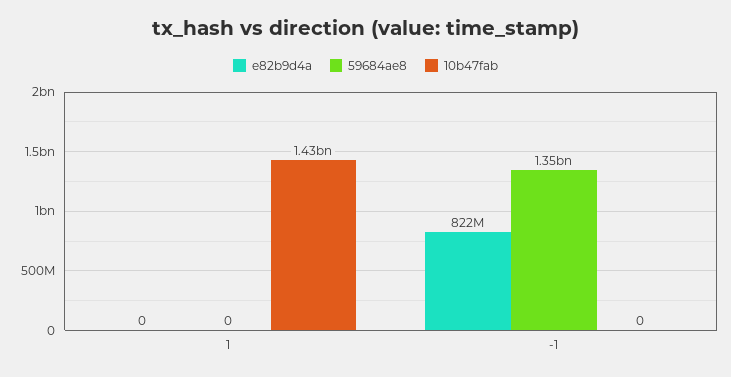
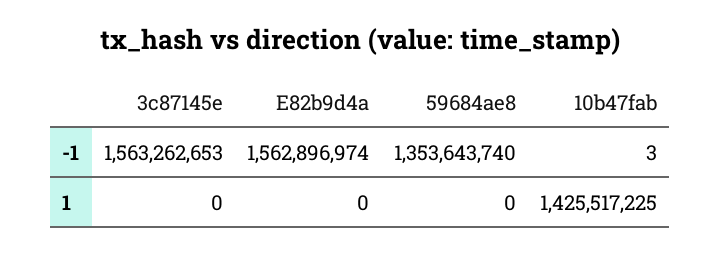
  {
    "e82b9d4a": {
      "1": 0,
-     "-1": 822000000
+     "-1": 1562896974
    },
    "59684ae8": {
      "1": 0,
      "-1": 1353643740
    },
    "10b47fab": {
      "1": 1425517225,
-     "-1": 0
+     "-1": 3
-   }
+   },
+   "3c87145e": {
+     "-1": 1563262653,
+     "1": 0
+   }
  }

